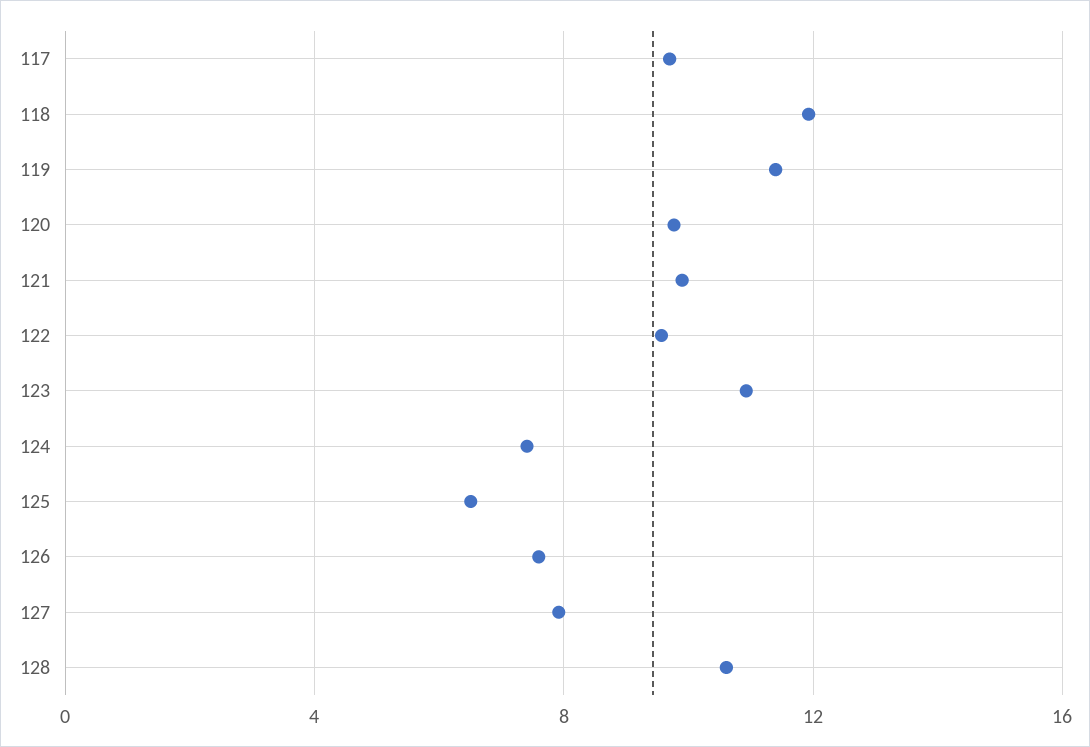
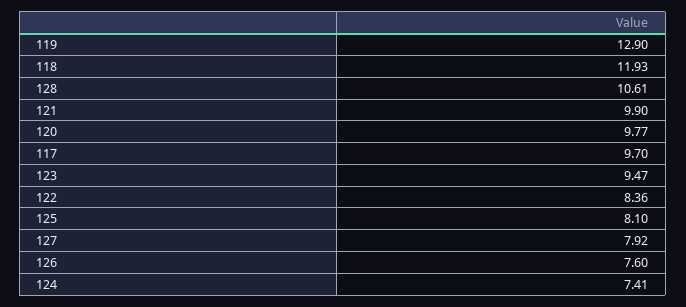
  {
    "117": 9.7,
    "118": 11.93,
-   "119": 11.5,
+   "119": 12.9,
    "120": 9.77,
    "121": 9.9,
-   "122": 9.5,
+   "122": 8.36,
-   "123": 11,
+   "123": 9.47,
    "124": 7.41,
-   "125": 6.5,
+   "125": 8.1,
    "126": 7.6,
    "127": 7.92,
    "128": 10.61
  }

